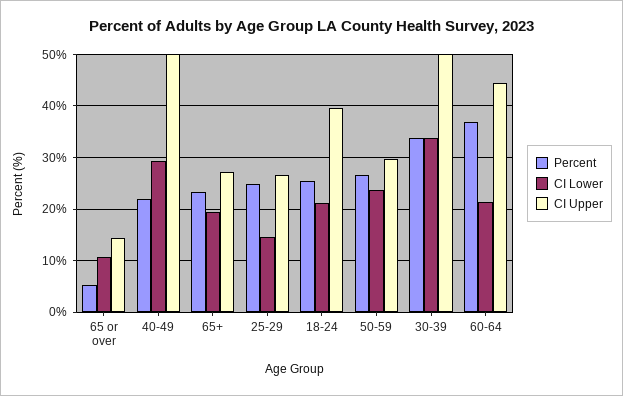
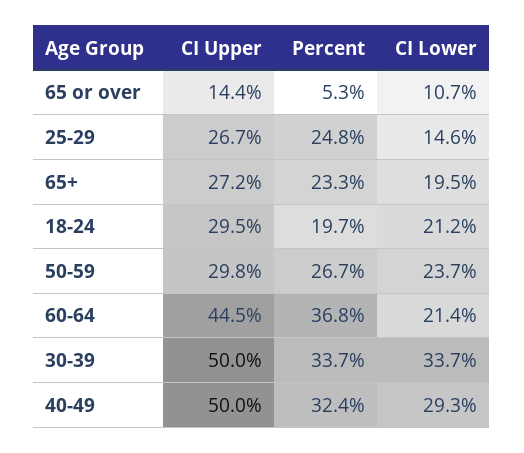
  {
    "Percent": {
      "65 or over": 5.3,
-     "40-49": 22,
+     "40-49": 32.4,
      "65+": 23.3,
      "25-29": 24.8,
-     "18-24": 26,
+     "18-24": 19.7,
      "50-59": 26.7,
      "30-39": 33.7,
      "60-64": 36.8
    },
    "CI Lower": {
      "65 or over": 10.7,
      "40-49": 29.3,
      "65+": 19.5,
      "25-29": 14.6,
      "18-24": 21.2,
      "50-59": 23.7,
      "30-39": 33.7,
      "60-64": 21.4
    },
    "CI Upper": {
      "65 or over": 14.4,
      "40-49": 50,
      "65+": 27.2,
      "25-29": 26.7,
-     "18-24": 40,
+     "18-24": 29.5,
      "50-59": 29.8,
      "30-39": 50,
      "60-64": 44.5
    }
  }

